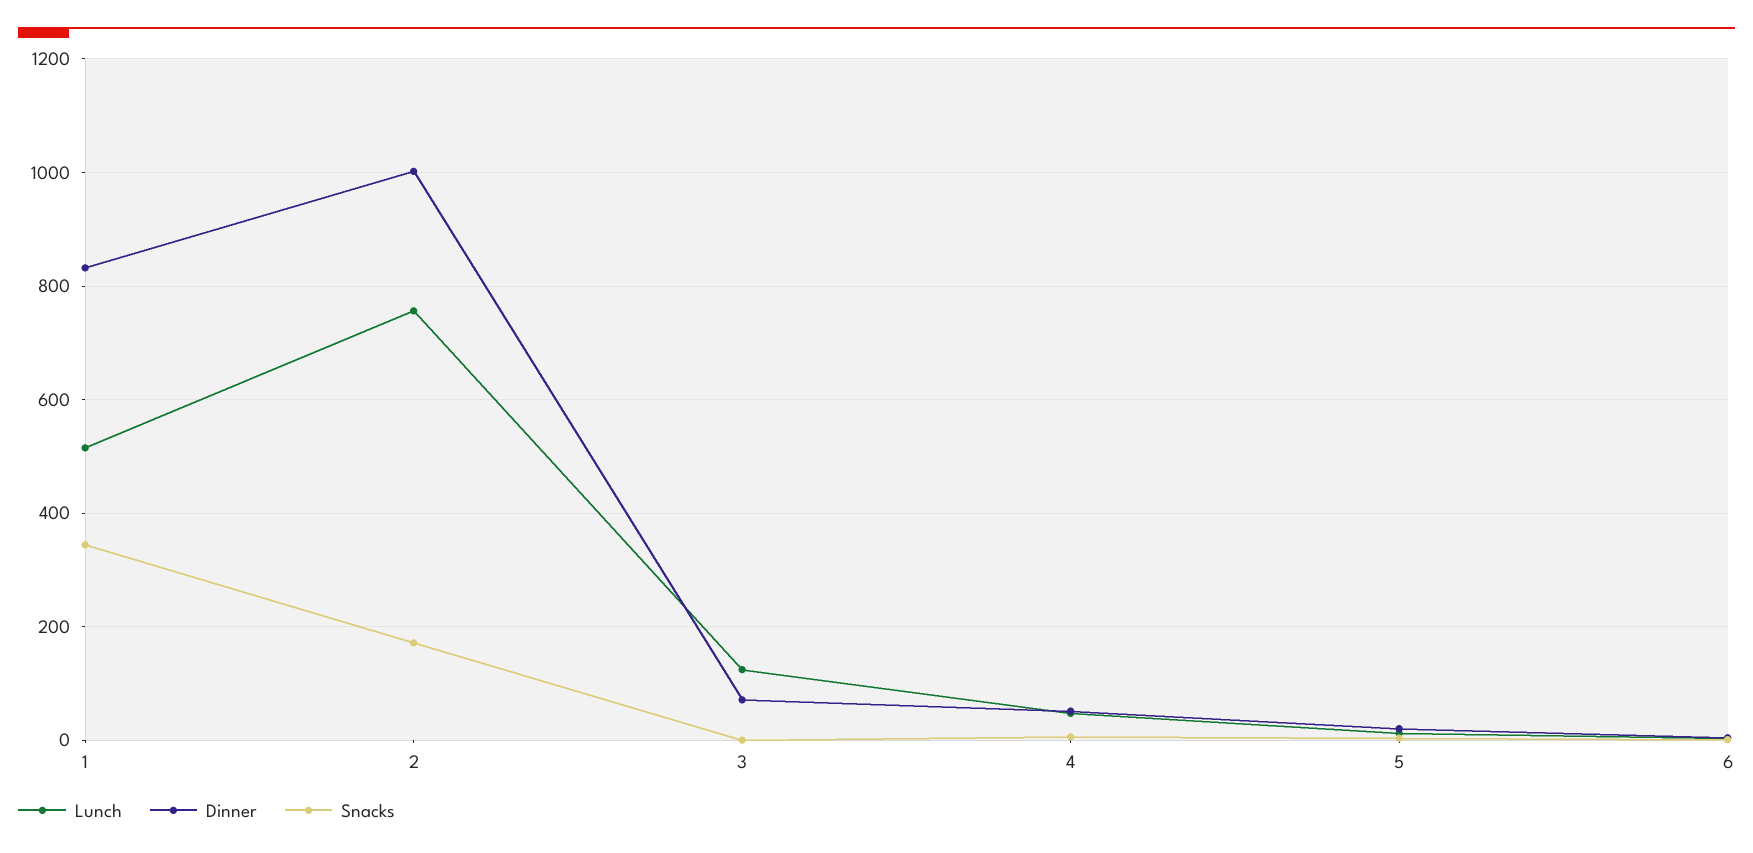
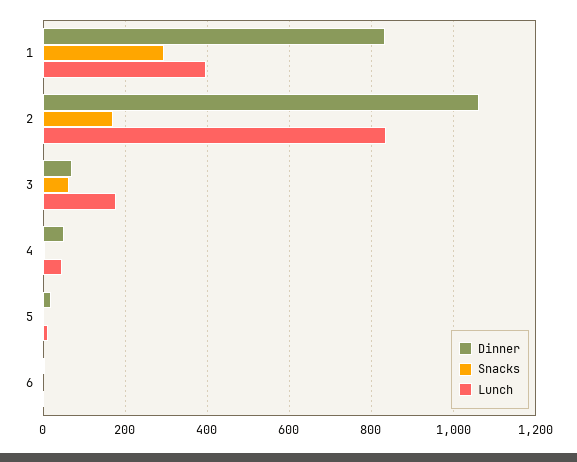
  {
    "Lunch": {
-     "1": 520,
+     "1": 400,
-     "2": 760,
+     "2": 840,
-     "3": 120,
+     "3": 180,
      "4": 40,
      "5": 20,
      "6": 0
    },
    "Dinner": {
      "1": 840,
-     "2": 1000,
+     "2": 1060,
      "3": 80,
      "4": 60,
      "5": 20,
      "6": 0
    },
    "Snacks": {
-     "1": 340,
+     "1": 300,
      "2": 180,
-     "3": 0,
+     "3": 60,
      "4": 0,
      "5": 0,
      "6": 0
    }
  }

